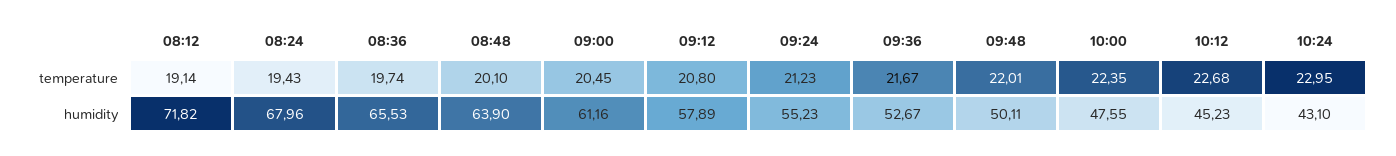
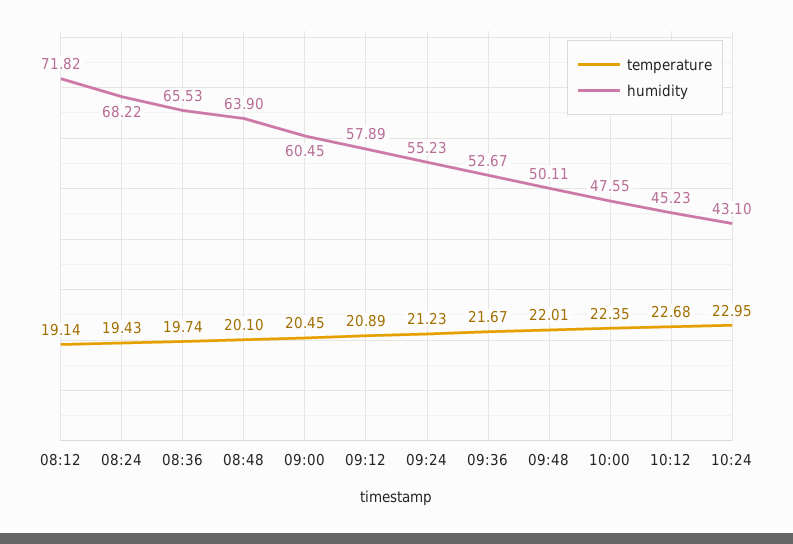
  {
    "temperature": {
      "08:12": 19.14,
      "08:24": 19.43,
      "08:36": 19.74,
      "08:48": 20.1,
      "09:00": 20.45,
-     "09:12": 20.8,
+     "09:12": 20.89,
      "09:24": 21.23,
      "09:36": 21.67,
      "09:48": 22.01,
      "10:00": 22.35,
      "10:12": 22.68,
      "10:24": 22.95
    },
    "humidity": {
      "08:12": 71.82,
-     "08:24": 67.96,
+     "08:24": 68.22,
      "08:36": 65.53,
      "08:48": 63.9,
-     "09:00": 61.16,
+     "09:00": 60.45,
      "09:12": 57.89,
      "09:24": 55.23,
      "09:36": 52.67,
      "09:48": 50.11,
      "10:00": 47.55,
      "10:12": 45.23,
      "10:24": 43.1
    }
  }

